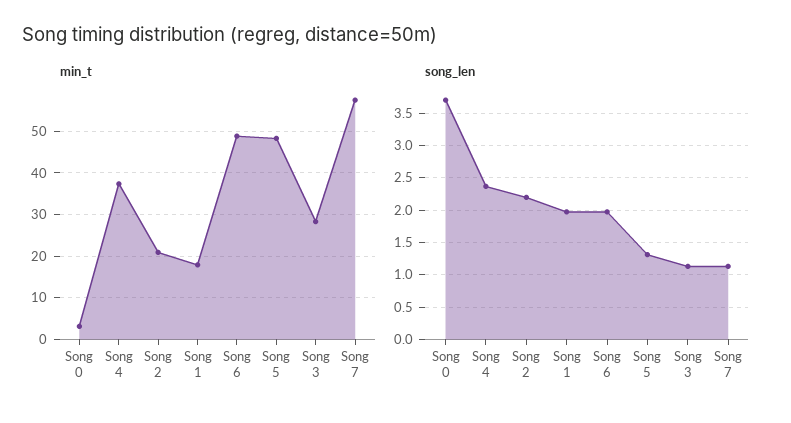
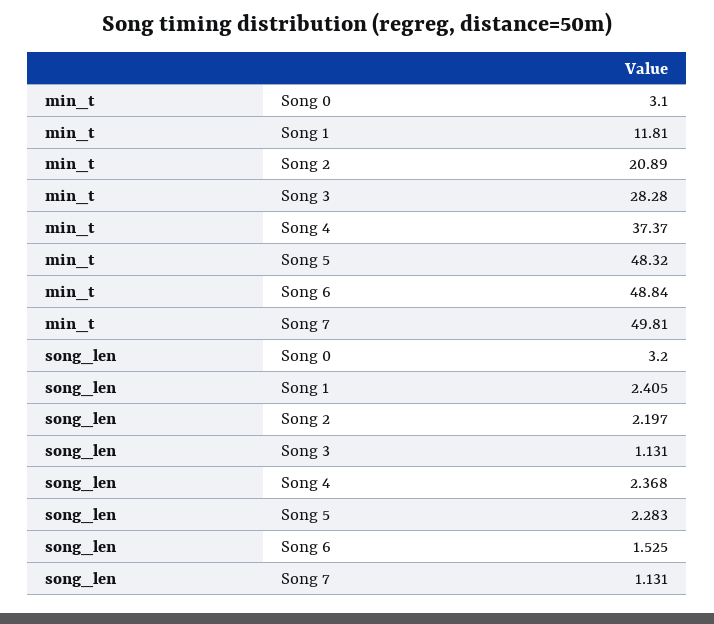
  {
    "min_t": {
      "Song 0": 3.1,
      "Song 4": 37.37,
      "Song 2": 20.89,
-     "Song 1": 18,
+     "Song 1": 11.81,
      "Song 6": 48.84,
      "Song 5": 48.32,
      "Song 3": 28.28,
-     "Song 7": 58
+     "Song 7": 49.81
    },
    "song_len": {
-     "Song 0": 3.7,
+     "Song 0": 3.2,
      "Song 4": 2.368,
      "Song 2": 2.197,
-     "Song 1": 2,
+     "Song 1": 2.405,
-     "Song 6": 2,
+     "Song 6": 1.525,
-     "Song 5": 1.3,
+     "Song 5": 2.283,
      "Song 3": 1.131,
      "Song 7": 1.131
    }
  }

